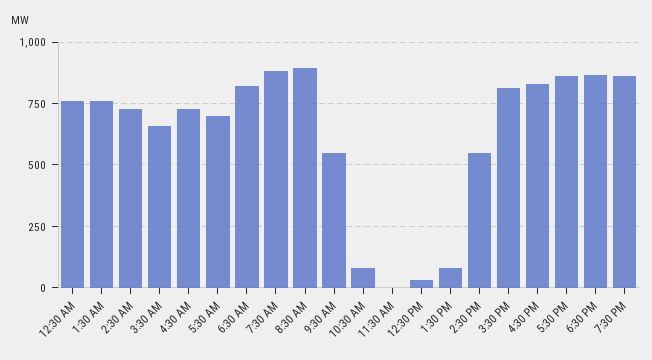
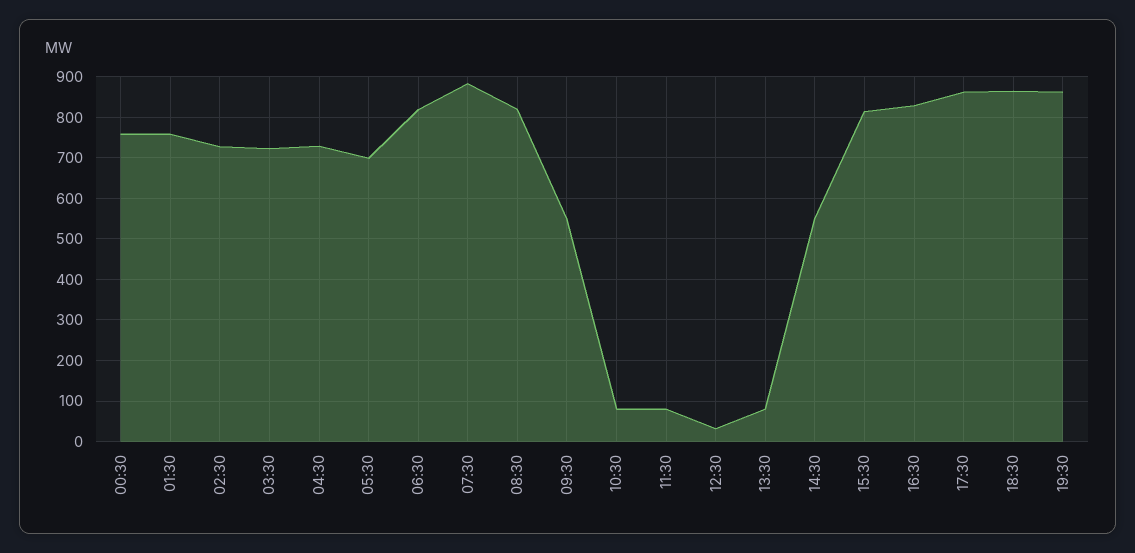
  {
    "12:30 AM": 760,
    "1:30 AM": 760,
    "2:30 AM": 720,
-   "3:30 AM": 650,
+   "3:30 AM": 720,
    "4:30 AM": 720,
    "5:30 AM": 700,
    "6:30 AM": 820,
    "7:30 AM": 880,
-   "8:30 AM": 900,
+   "8:30 AM": 820,
    "9:30 AM": 560,
    "10:30 AM": 80,
-   "11:30 AM": 0,
+   "11:30 AM": 80,
    "12:30 PM": 40,
    "1:30 PM": 80,
    "2:30 PM": 560,
    "3:30 PM": 820,
    "4:30 PM": 820,
    "5:30 PM": 860,
    "6:30 PM": 860,
    "7:30 PM": 860
  }

